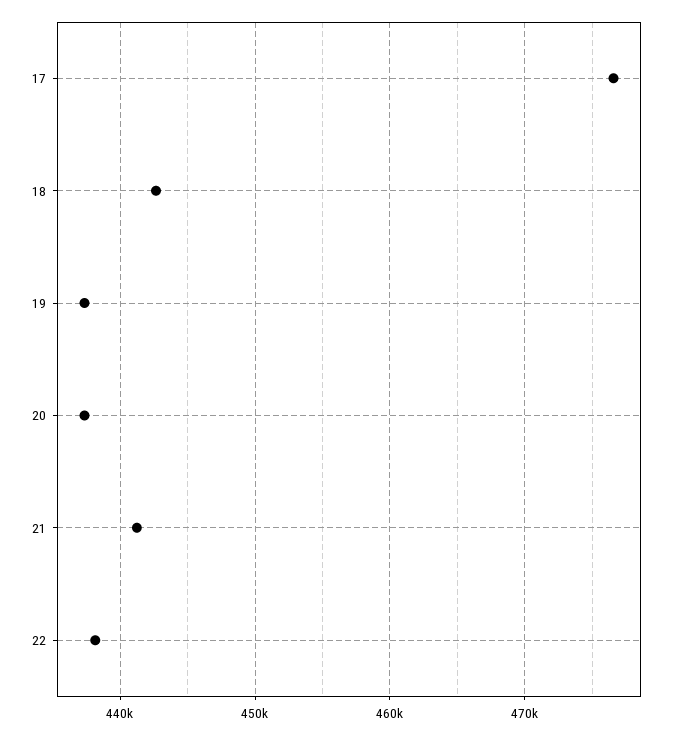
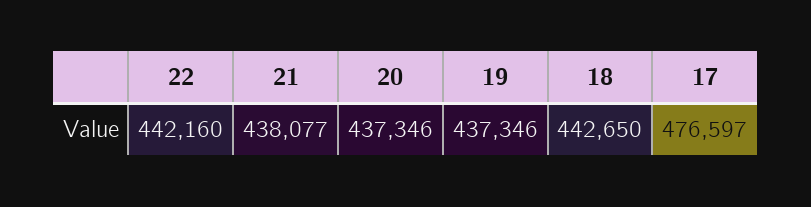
  {
    "17": 476597,
    "18": 442650,
    "19": 437346,
    "20": 437346,
-   "21": 441000,
+   "21": 438077,
-   "22": 438000
+   "22": 442160
  }

